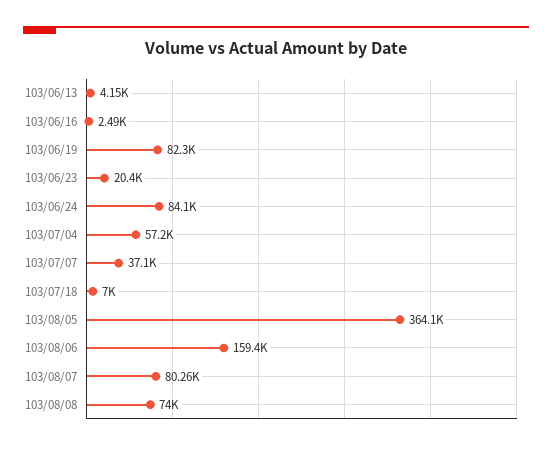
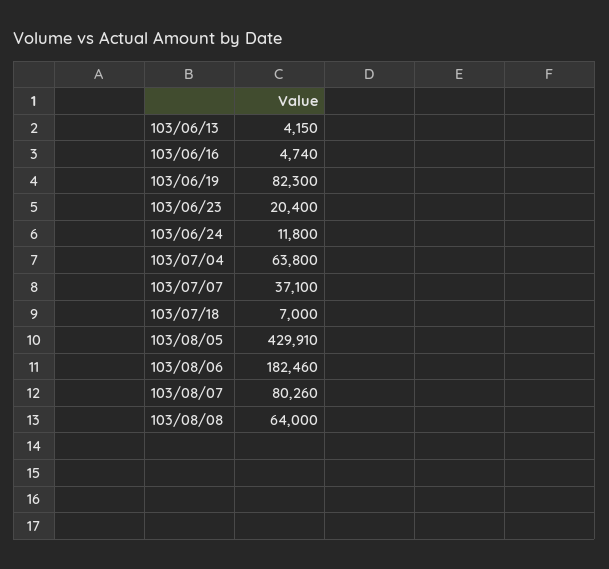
  {
    "103/06/13": 4150,
-   "103/06/16": 2490,
+   "103/06/16": 4740,
    "103/06/19": 82300,
    "103/06/23": 20400,
-   "103/06/24": 84100,
+   "103/06/24": 11800,
-   "103/07/04": 57200,
+   "103/07/04": 63800,
    "103/07/07": 37100,
    "103/07/18": 7000,
-   "103/08/05": 364100,
+   "103/08/05": 429910,
-   "103/08/06": 159400,
+   "103/08/06": 182460,
    "103/08/07": 80260,
-   "103/08/08": 74000
+   "103/08/08": 64000
  }

